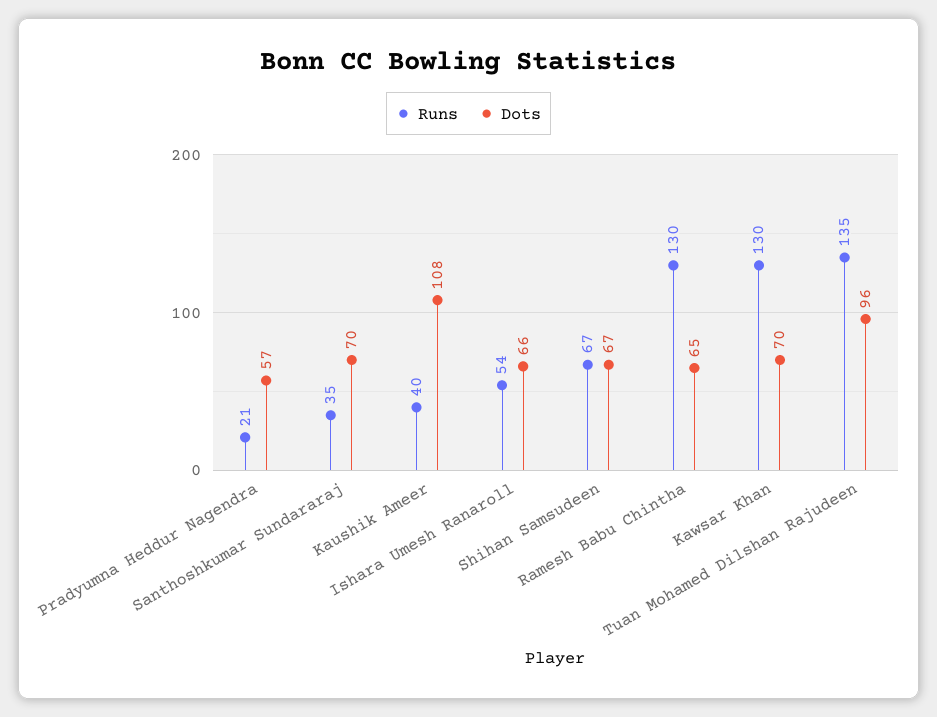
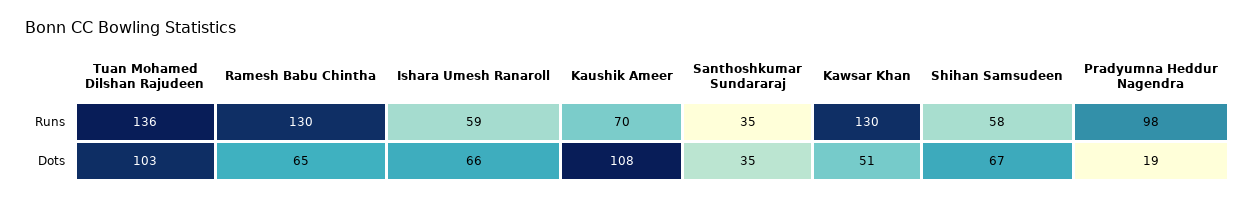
  {
    "Runs": {
-     "Pradyumna Heddur Nagendra": 21,
+     "Pradyumna Heddur Nagendra": 98,
      "Santhoshkumar Sundararaj": 35,
-     "Kaushik Ameer": 40,
+     "Kaushik Ameer": 70,
-     "Ishara Umesh Ranaroll": 54,
+     "Ishara Umesh Ranaroll": 59,
-     "Shihan Samsudeen": 67,
+     "Shihan Samsudeen": 58,
      "Ramesh Babu Chintha": 130,
      "Kawsar Khan": 130,
-     "Tuan Mohamed Dilshan Rajudeen": 135
+     "Tuan Mohamed Dilshan Rajudeen": 136
    },
    "Dots": {
-     "Pradyumna Heddur Nagendra": 57,
+     "Pradyumna Heddur Nagendra": 19,
-     "Santhoshkumar Sundararaj": 70,
+     "Santhoshkumar Sundararaj": 35,
      "Kaushik Ameer": 108,
      "Ishara Umesh Ranaroll": 66,
      "Shihan Samsudeen": 67,
      "Ramesh Babu Chintha": 65,
-     "Kawsar Khan": 70,
+     "Kawsar Khan": 51,
-     "Tuan Mohamed Dilshan Rajudeen": 96
+     "Tuan Mohamed Dilshan Rajudeen": 103
    }
  }

